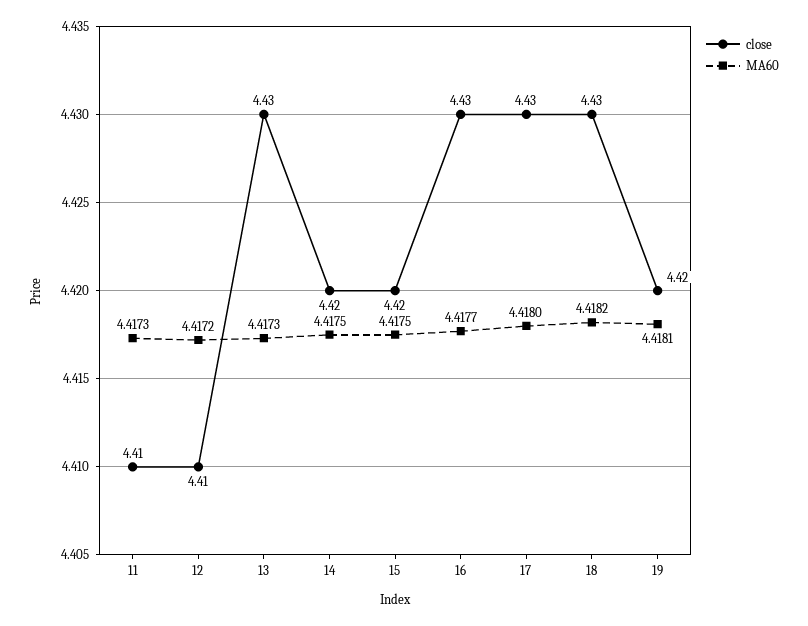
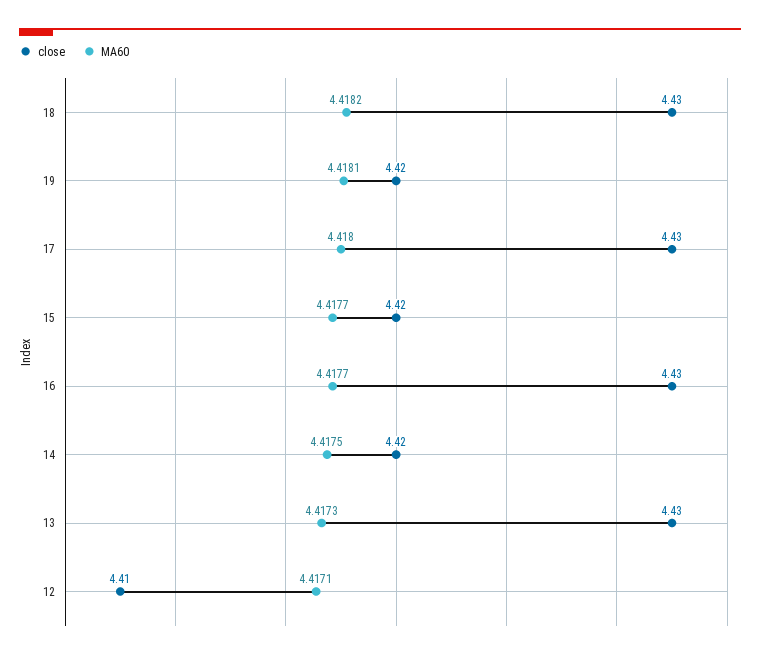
  {
    "close": {
-     "11": 4.41,
      "12": 4.41,
      "13": 4.43,
      "14": 4.42,
      "15": 4.42,
      "16": 4.43,
      "17": 4.43,
      "18": 4.43,
      "19": 4.42
    },
    "MA60": {
-     "11": 4.4173,
-     "12": 4.4172,
+     "12": 4.4171,
      "13": 4.4173,
      "14": 4.4175,
-     "15": 4.4175,
+     "15": 4.4177,
      "16": 4.4177,
      "17": 4.418,
      "18": 4.4182,
      "19": 4.4181
    }
  }

